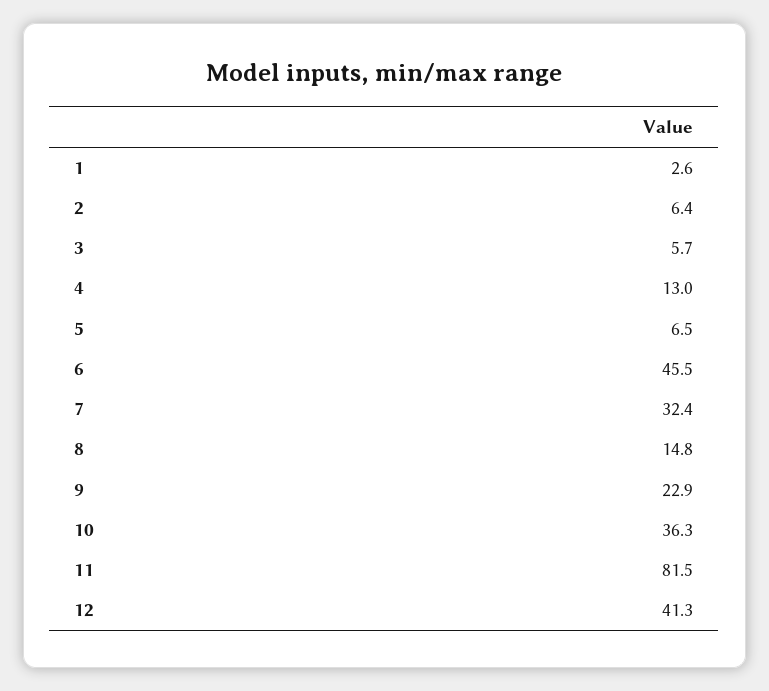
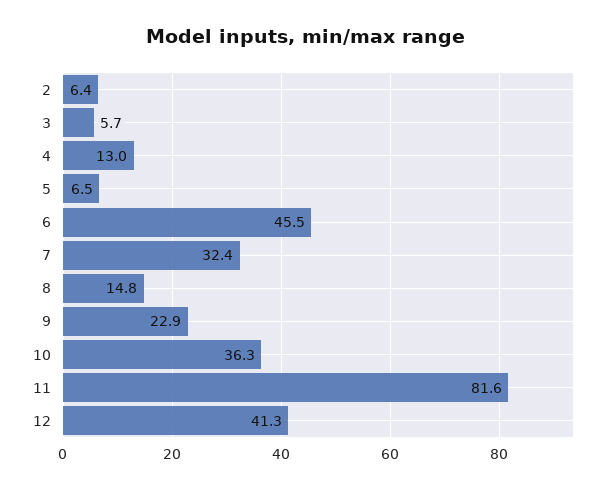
  {
-   "1": 2.6,
    "2": 6.4,
    "3": 5.7,
    "4": 13,
    "5": 6.5,
    "6": 45.5,
    "7": 32.4,
    "8": 14.8,
    "9": 22.9,
    "10": 36.3,
-   "11": 81.5,
+   "11": 81.6,
    "12": 41.3
  }

